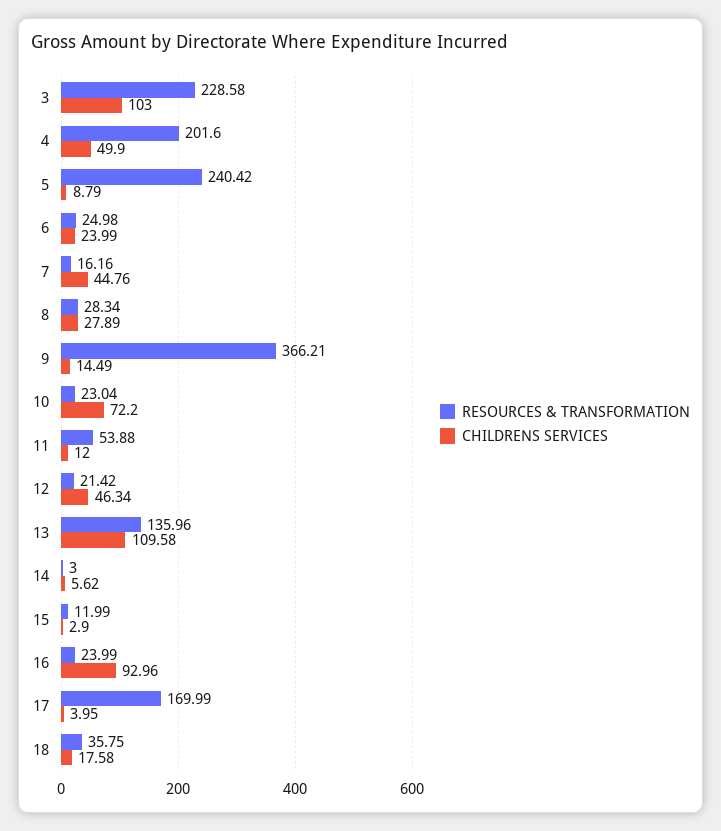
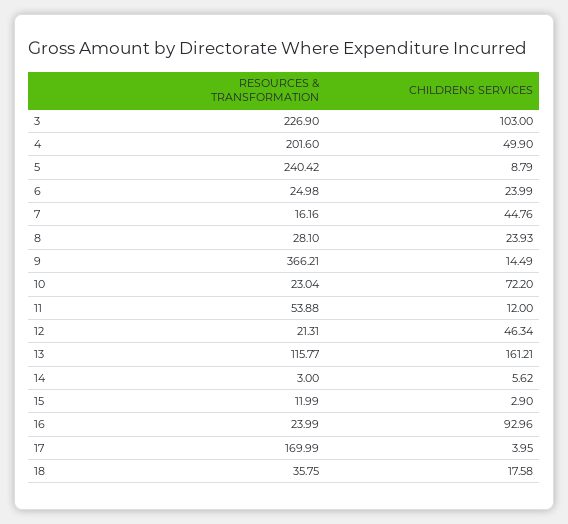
  {
    "RESOURCES & TRANSFORMATION": {
-     "3": 228.58,
+     "3": 226.9,
      "4": 201.6,
      "5": 240.42,
      "6": 24.98,
      "7": 16.16,
-     "8": 28.34,
+     "8": 28.1,
      "9": 366.21,
      "10": 23.04,
      "11": 53.88,
-     "12": 21.42,
+     "12": 21.31,
-     "13": 135.96,
+     "13": 115.77,
      "14": 3,
      "15": 11.99,
      "16": 23.99,
      "17": 169.99,
      "18": 35.75
    },
    "CHILDRENS SERVICES": {
      "3": 103,
      "4": 49.9,
      "5": 8.79,
      "6": 23.99,
      "7": 44.76,
-     "8": 27.89,
+     "8": 23.93,
      "9": 14.49,
      "10": 72.2,
      "11": 12,
      "12": 46.34,
-     "13": 109.58,
+     "13": 161.21,
      "14": 5.62,
      "15": 2.9,
      "16": 92.96,
      "17": 3.95,
      "18": 17.58
    }
  }

